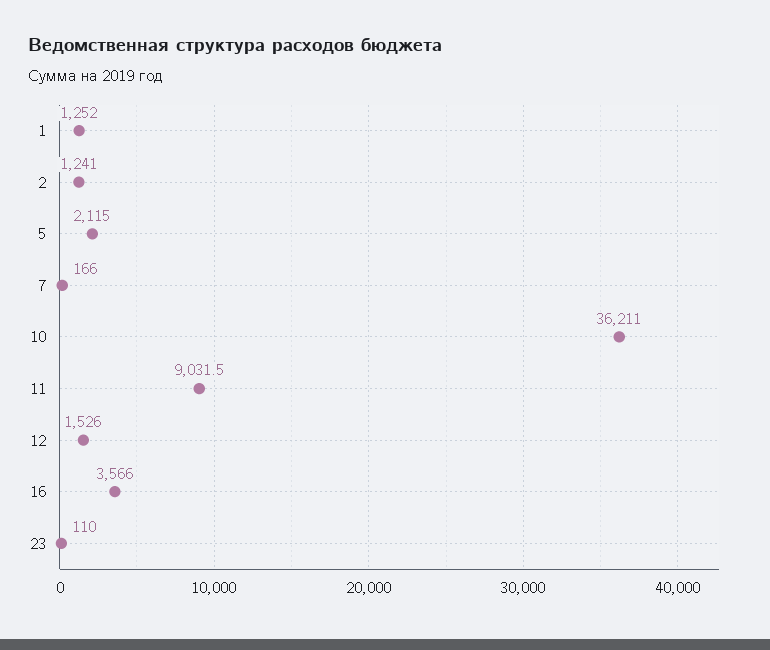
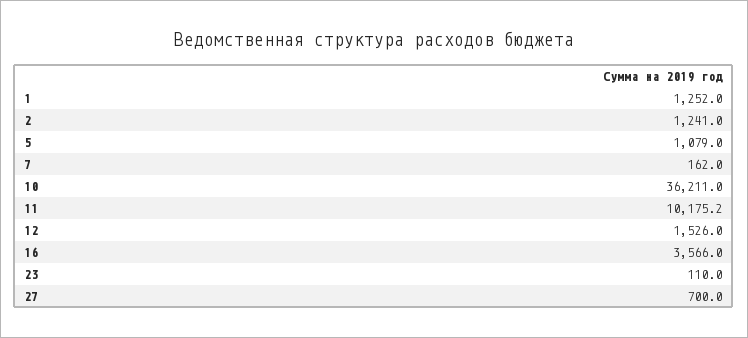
  {
    "1": 1252,
    "2": 1241,
-   "5": 2115,
+   "5": 1079,
-   "7": 166,
+   "7": 162,
    "10": 36211,
-   "11": 9031.5,
+   "11": 10175.2,
    "12": 1526,
    "16": 3566,
-   "23": 110
+   "23": 110,
+   "27": 700
  }

